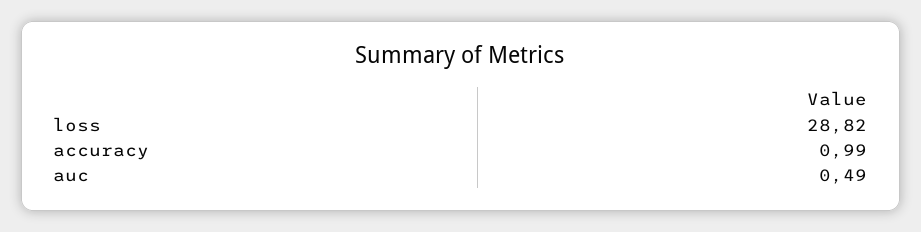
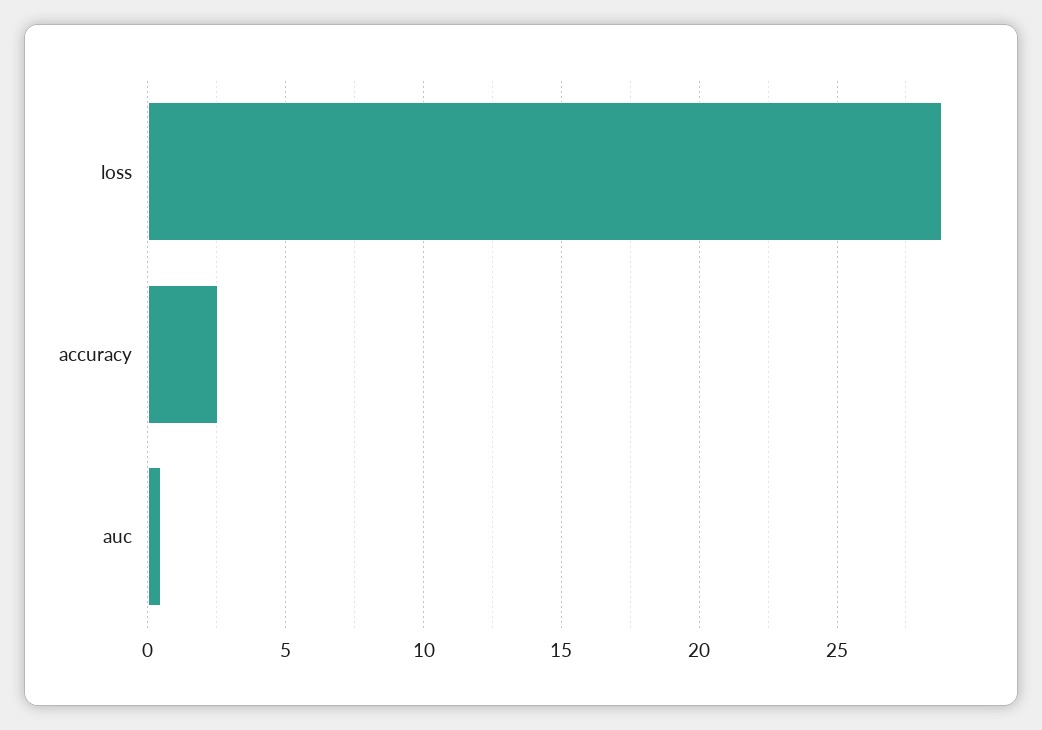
  {
    "loss": 28.82,
-   "accuracy": 0.99,
+   "accuracy": 2.5,
    "auc": 0.49
  }

